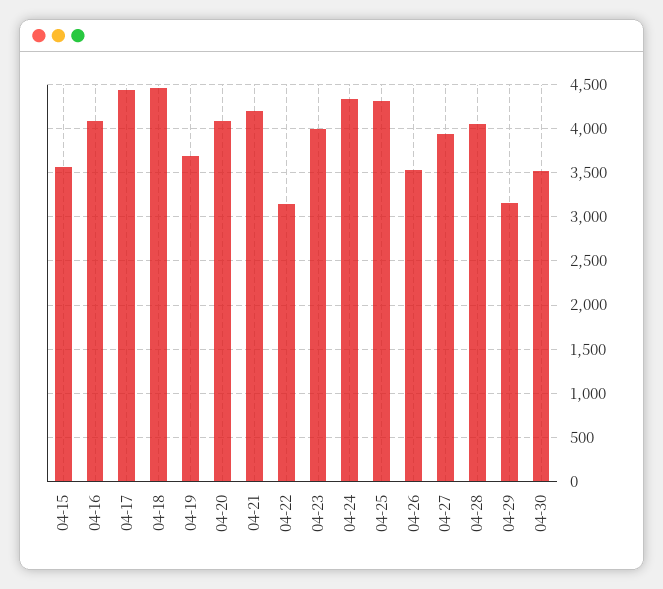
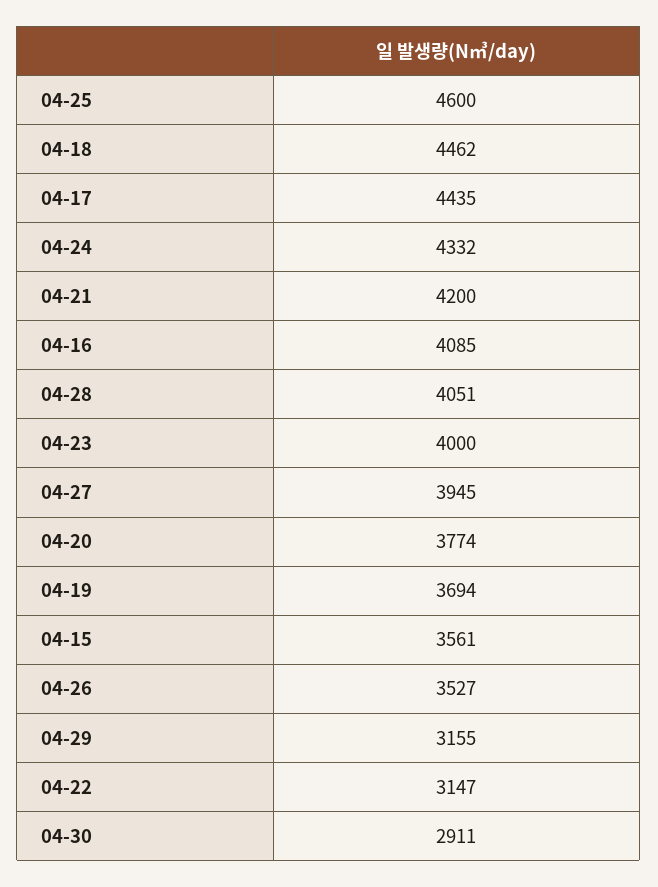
  {
    "04-15": 3561,
    "04-16": 4085,
    "04-17": 4435,
    "04-18": 4462,
    "04-19": 3694,
-   "04-20": 4100,
+   "04-20": 3774,
    "04-21": 4200,
    "04-22": 3147,
    "04-23": 4000,
    "04-24": 4332,
-   "04-25": 4300,
+   "04-25": 4600,
    "04-26": 3527,
    "04-27": 3945,
    "04-28": 4051,
    "04-29": 3155,
-   "04-30": 3500
+   "04-30": 2911
  }

